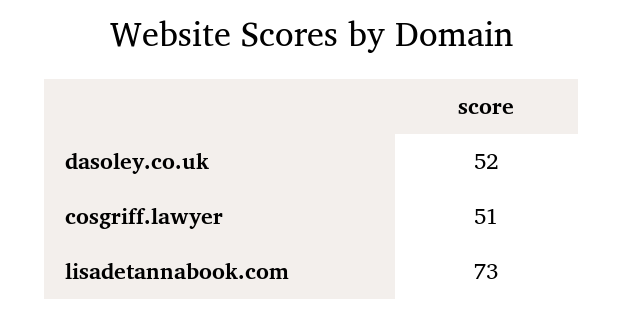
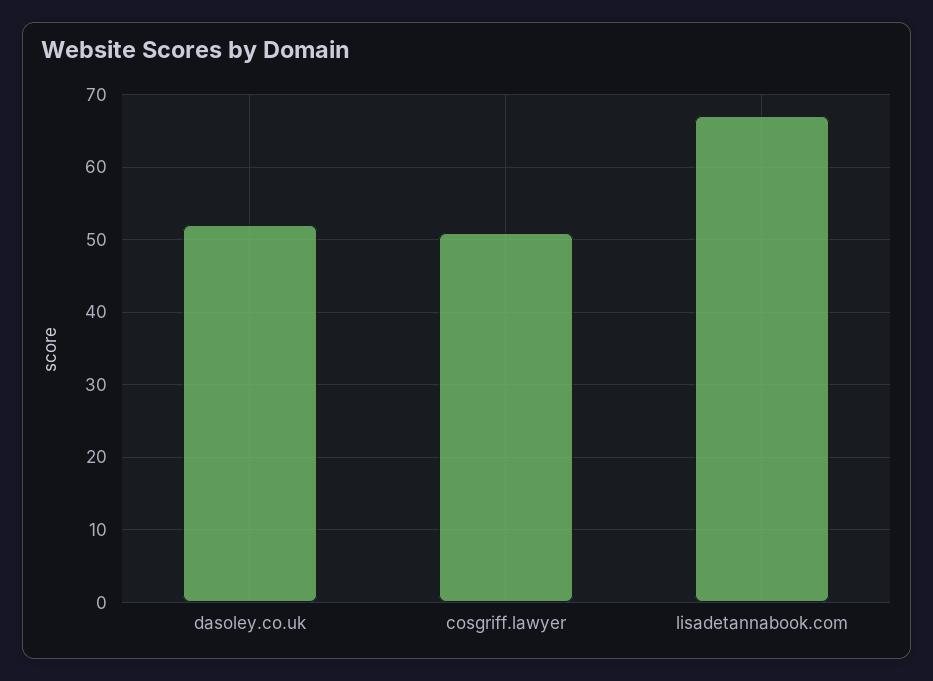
  {
    "dasoley.co.uk": 52,
    "cosgriff.lawyer": 51,
-   "lisadetannabook.com": 73
+   "lisadetannabook.com": 67
  }

